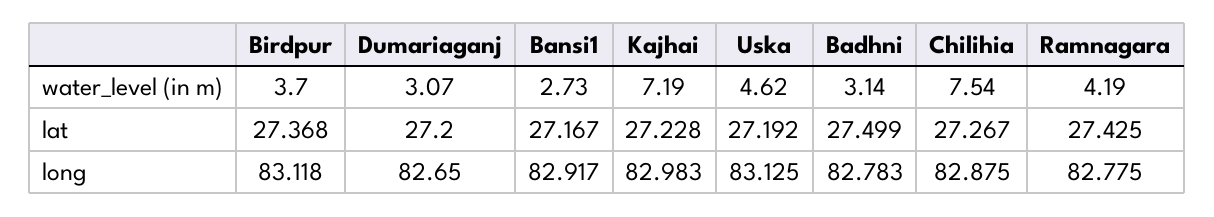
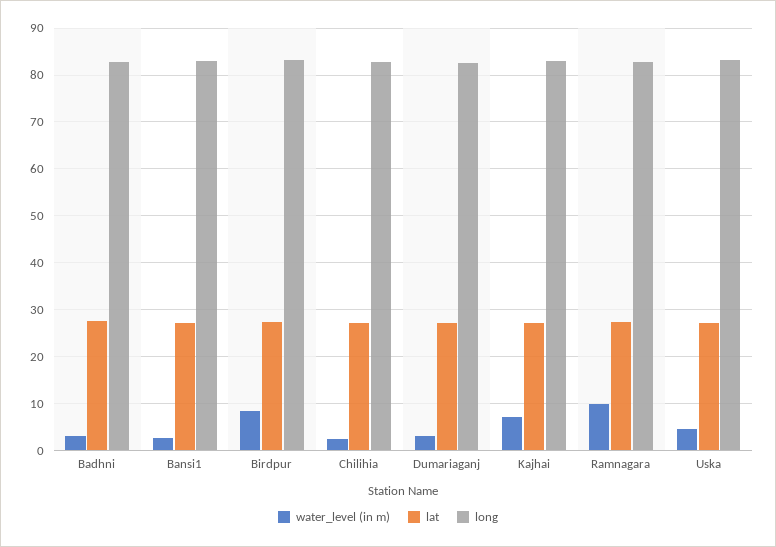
  {
    "water_level (in m)": {
-     "Birdpur": 3.7,
+     "Birdpur": 8,
      "Dumariaganj": 3.07,
      "Bansi1": 2.73,
      "Kajhai": 7.19,
      "Uska": 4.62,
      "Badhni": 3.14,
-     "Chilihia": 7.54,
+     "Chilihia": 2,
-     "Ramnagara": 4.19
+     "Ramnagara": 10
    },
    "lat": {
      "Birdpur": 27.368,
      "Dumariaganj": 27.2,
      "Bansi1": 27.167,
      "Kajhai": 27.228,
      "Uska": 27.192,
      "Badhni": 27.499,
      "Chilihia": 27.267,
      "Ramnagara": 27.425
    },
    "long": {
      "Birdpur": 83.118,
      "Dumariaganj": 82.65,
      "Bansi1": 82.917,
      "Kajhai": 82.983,
      "Uska": 83.125,
      "Badhni": 82.783,
      "Chilihia": 82.875,
      "Ramnagara": 82.775
    }
  }

